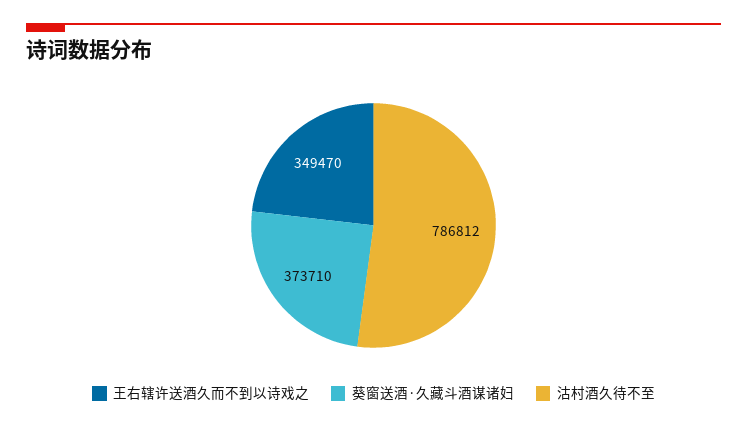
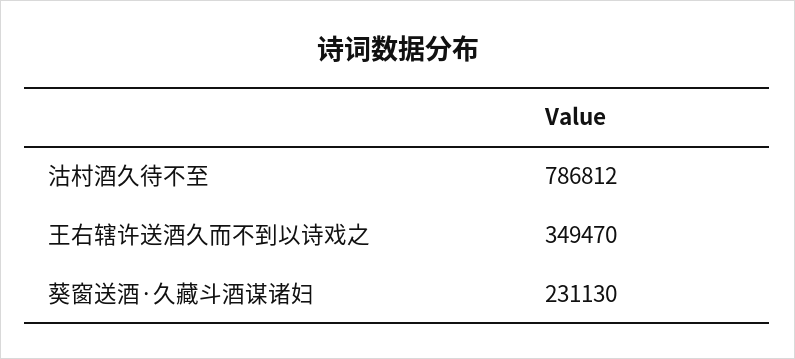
  {
    "王右辖许送酒久而不到以诗戏之": 349470,
-   "葵窗送酒·久藏斗酒谋诸妇": 373710,
+   "葵窗送酒·久藏斗酒谋诸妇": 231130,
    "沽村酒久待不至": 786812
  }

